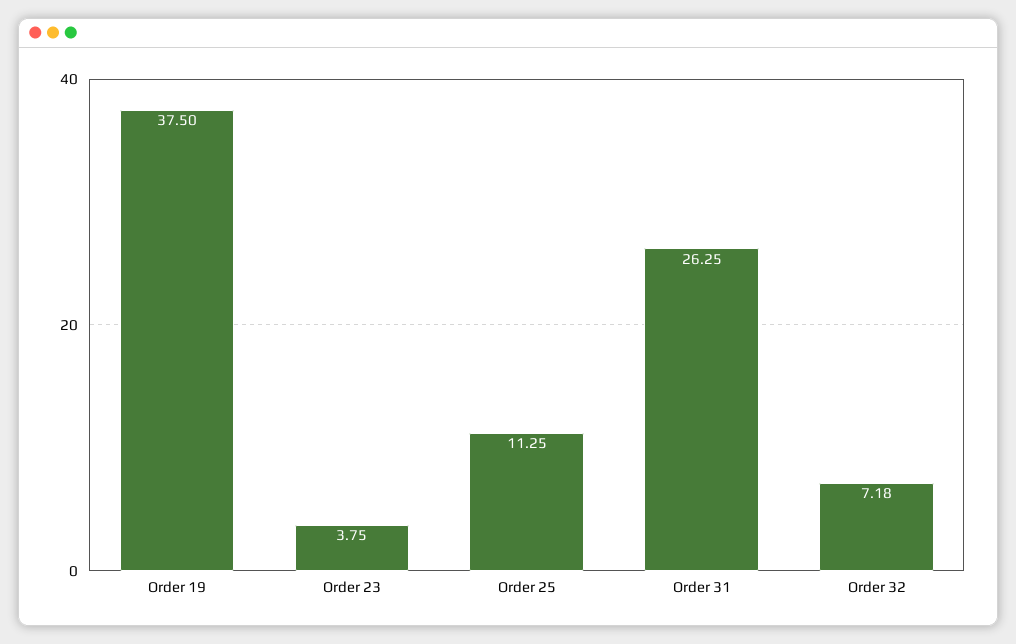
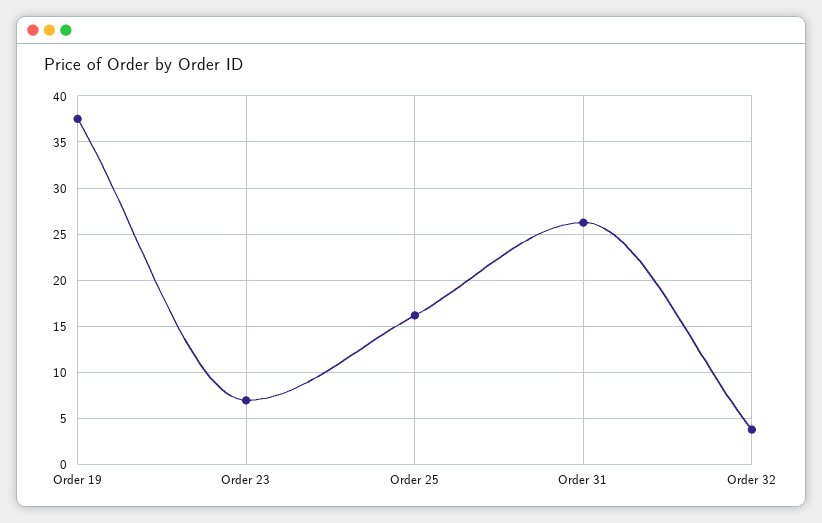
  {
    "Order 19": 37.5,
-   "Order 23": 3.75,
+   "Order 23": 7,
-   "Order 25": 11.25,
+   "Order 25": 16,
    "Order 31": 26.25,
-   "Order 32": 7.18
+   "Order 32": 4
  }

